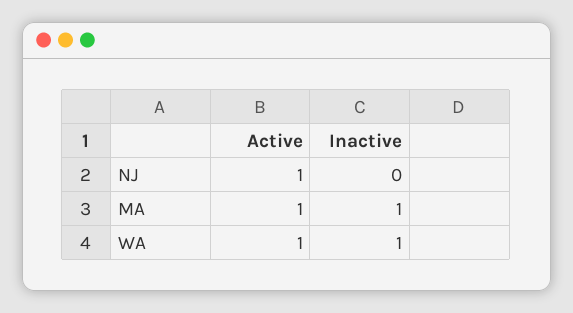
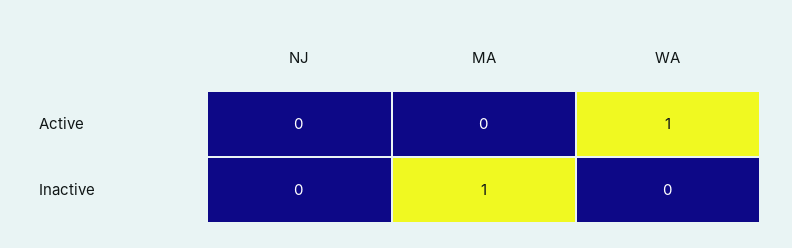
  {
    "Active": {
-     "NJ": 1,
+     "NJ": 0,
-     "MA": 1,
+     "MA": 0,
      "WA": 1
    },
    "Inactive": {
      "NJ": 0,
      "MA": 1,
-     "WA": 1
+     "WA": 0
    }
  }

